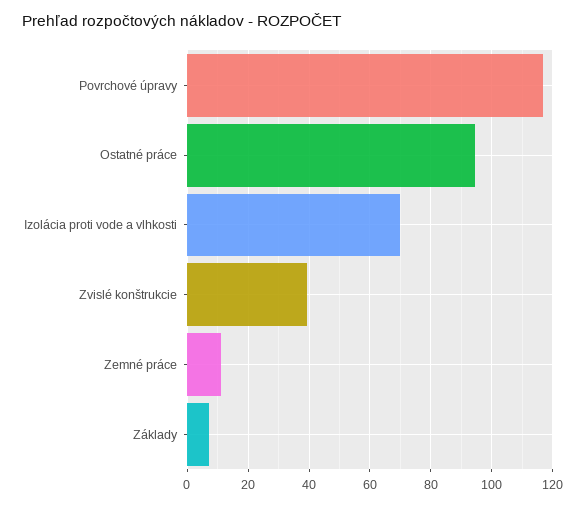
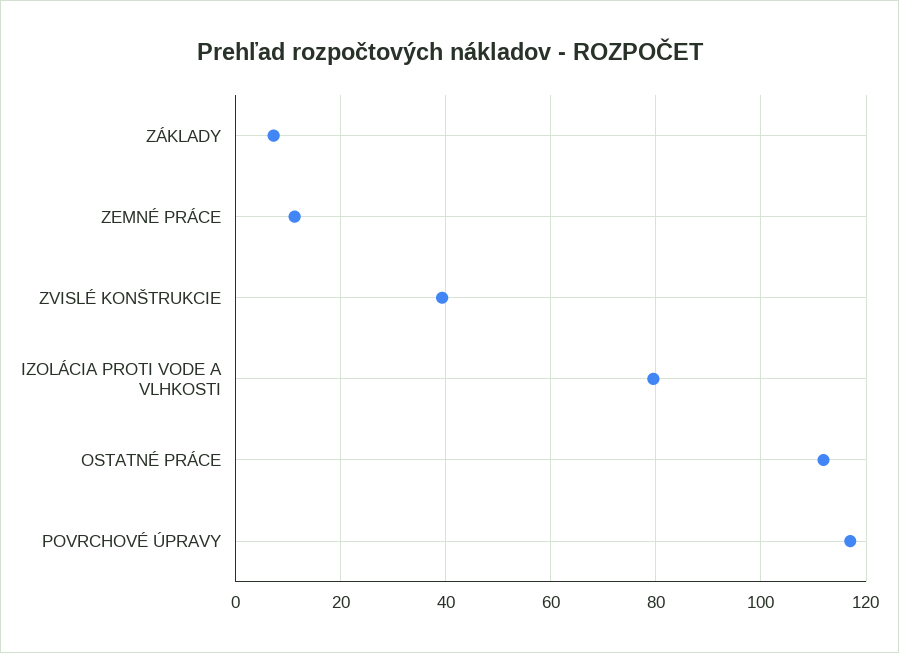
  {
    "Povrchové úpravy": 118,
-   "Ostatné práce": 94,
+   "Ostatné práce": 112,
-   "Izolácia proti vode a vlhkosti": 70,
+   "Izolácia proti vode a vlhkosti": 80,
    "Zvislé konštrukcie": 40,
    "Zemné práce": 12,
    "Základy": 8
  }

